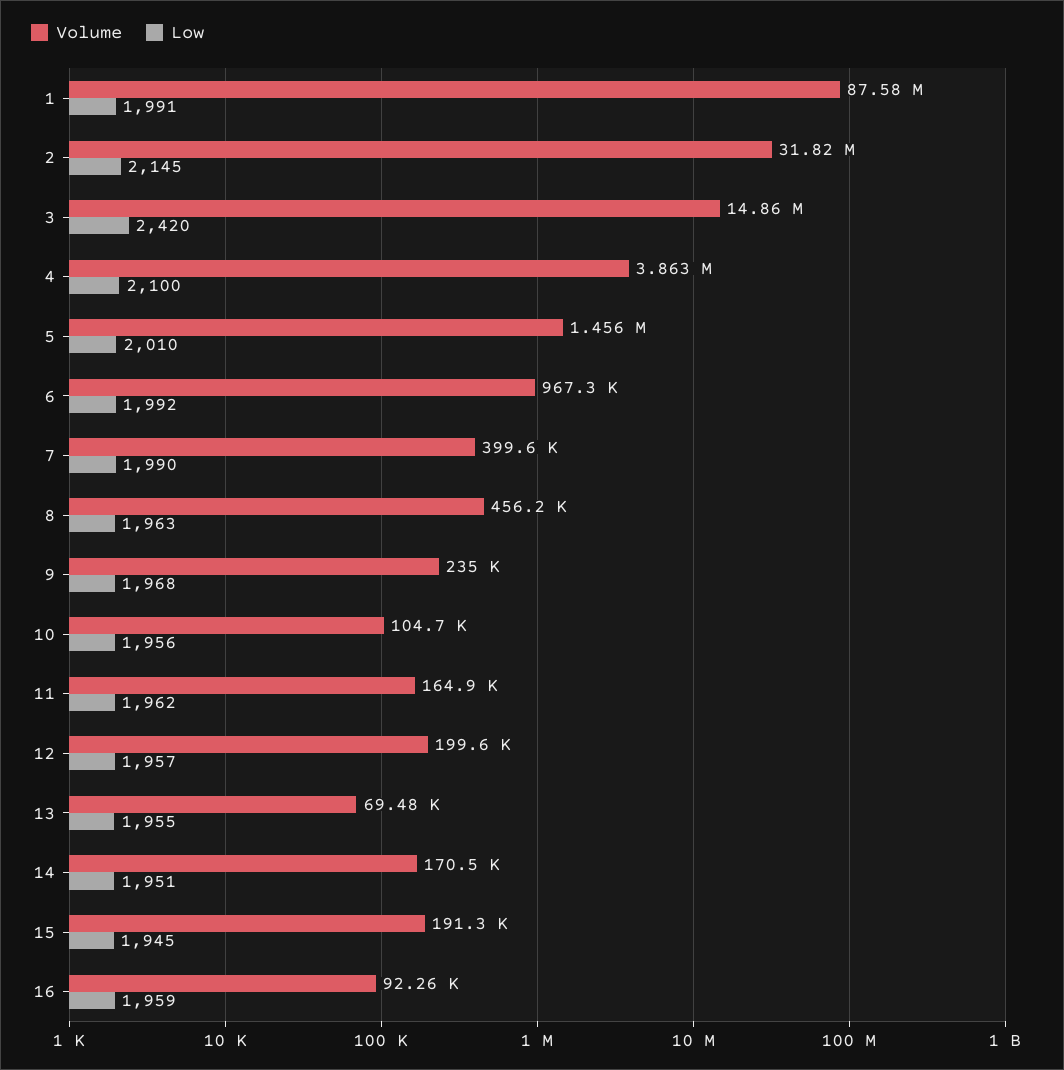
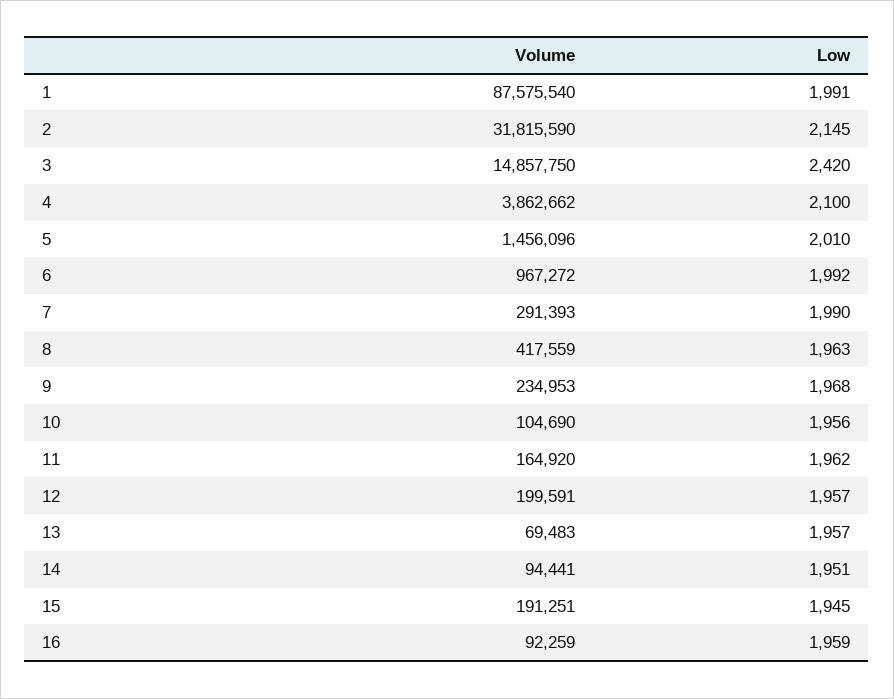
  {
    "Volume": {
      "1": 87575540,
      "2": 31815590,
      "3": 14857750,
      "4": 3862662,
      "5": 1456096,
      "6": 967272,
-     "7": 399600,
+     "7": 291393,
-     "8": 456200,
+     "8": 417559,
      "9": 234953,
      "10": 104690,
      "11": 164920,
      "12": 199591,
      "13": 69483,
-     "14": 170500,
+     "14": 94441,
      "15": 191251,
      "16": 92259
    },
    "Low": {
      "1": 1991,
      "2": 2145,
      "3": 2420,
      "4": 2100,
      "5": 2010,
      "6": 1992,
      "7": 1990,
      "8": 1963,
      "9": 1968,
      "10": 1956,
      "11": 1962,
      "12": 1957,
-     "13": 1955,
+     "13": 1957,
      "14": 1951,
      "15": 1945,
      "16": 1959
    }
  }

